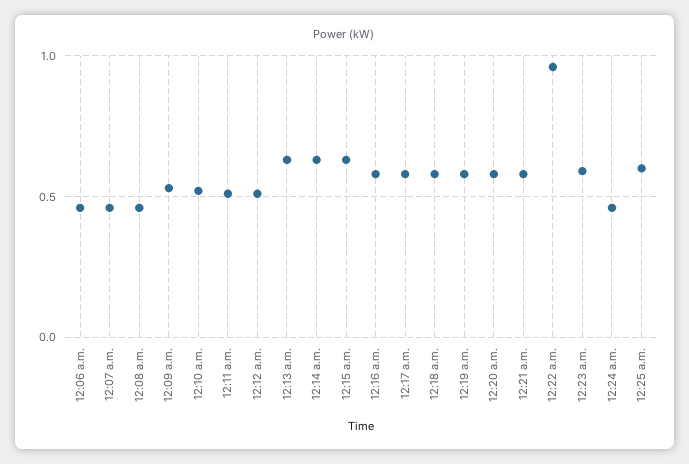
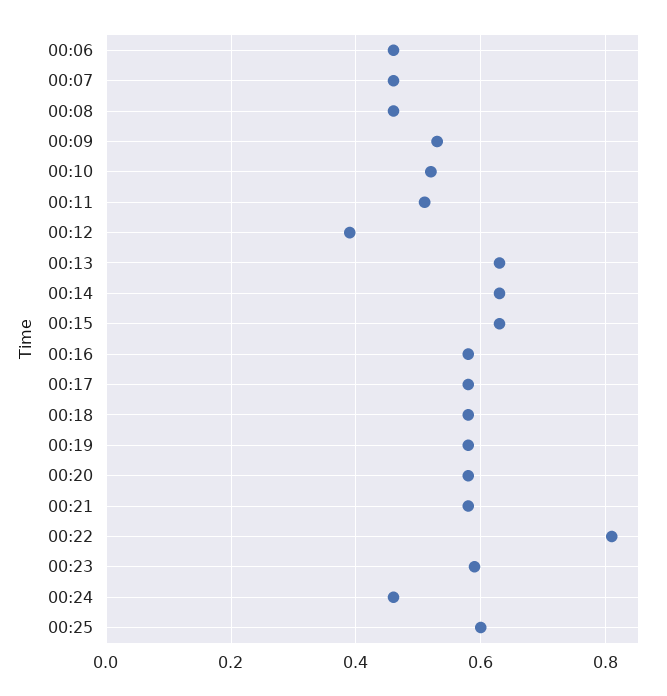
  {
    "12:06 a.m.": 0.45,
    "12:07 a.m.": 0.45,
    "12:08 a.m.": 0.45,
    "12:09 a.m.": 0.55,
    "12:10 a.m.": 0.5,
    "12:11 a.m.": 0.5,
-   "12:12 a.m.": 0.5,
+   "12:12 a.m.": 0.4,
    "12:13 a.m.": 0.65,
    "12:14 a.m.": 0.65,
    "12:15 a.m.": 0.65,
    "12:16 a.m.": 0.6,
    "12:17 a.m.": 0.6,
    "12:18 a.m.": 0.6,
    "12:19 a.m.": 0.6,
    "12:20 a.m.": 0.6,
    "12:21 a.m.": 0.6,
-   "12:22 a.m.": 0.95,
+   "12:22 a.m.": 0.8,
    "12:23 a.m.": 0.6,
    "12:24 a.m.": 0.45,
    "12:25 a.m.": 0.6
  }

